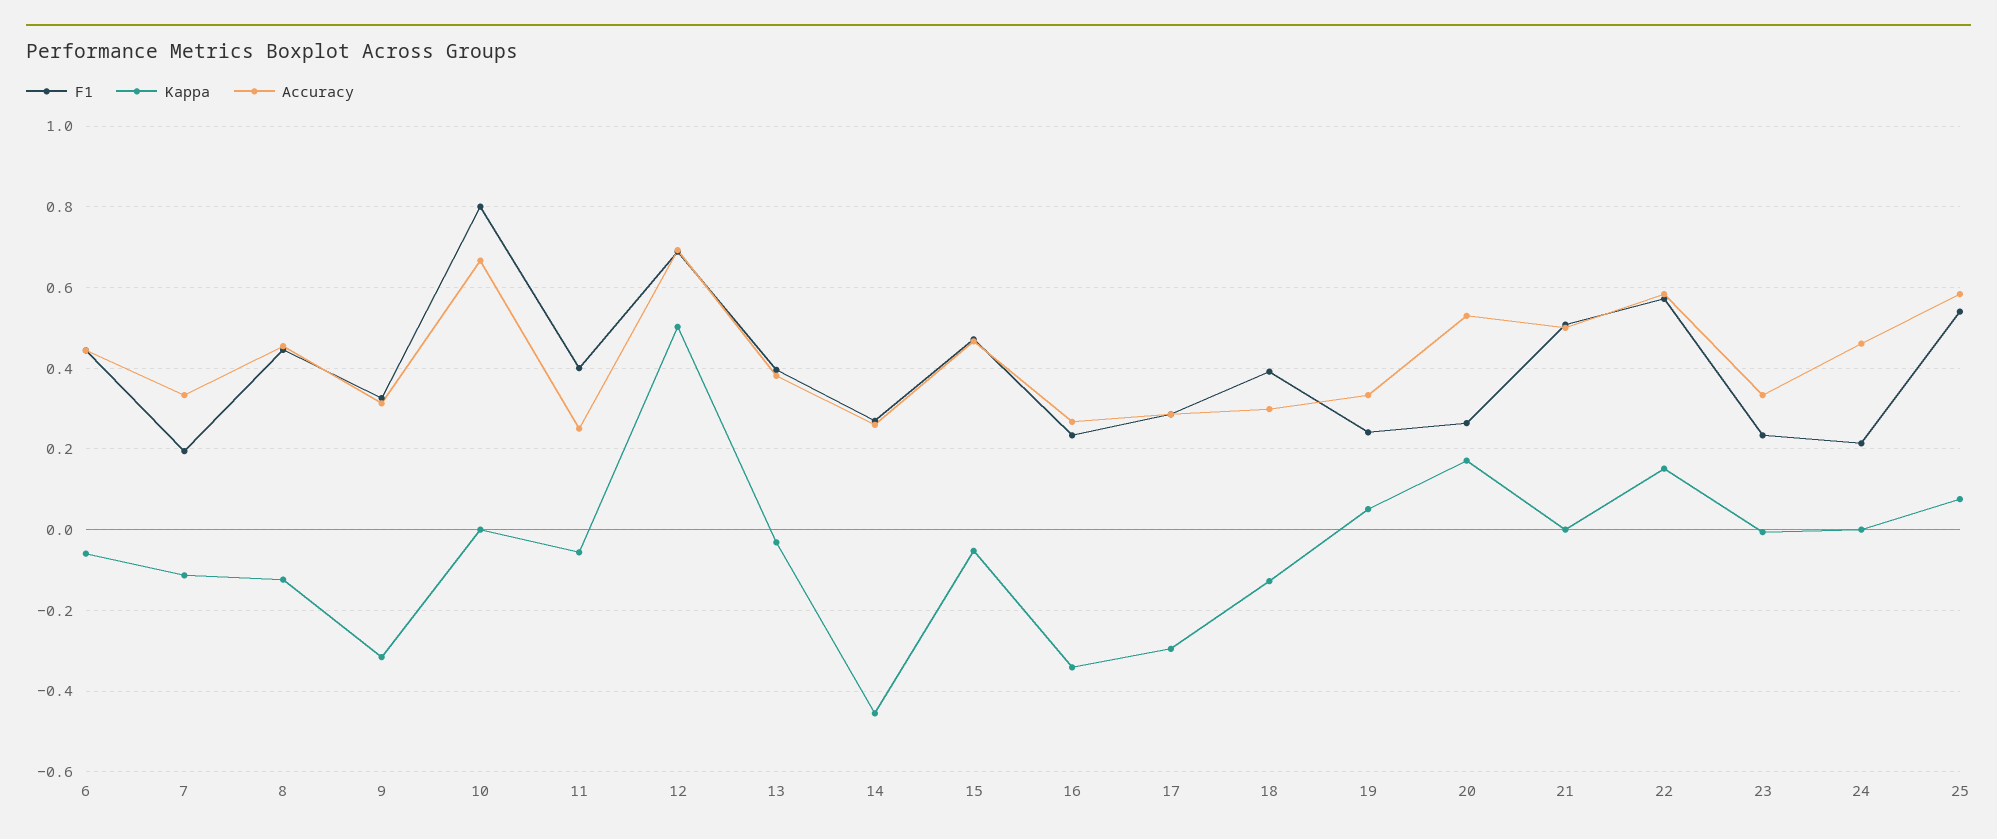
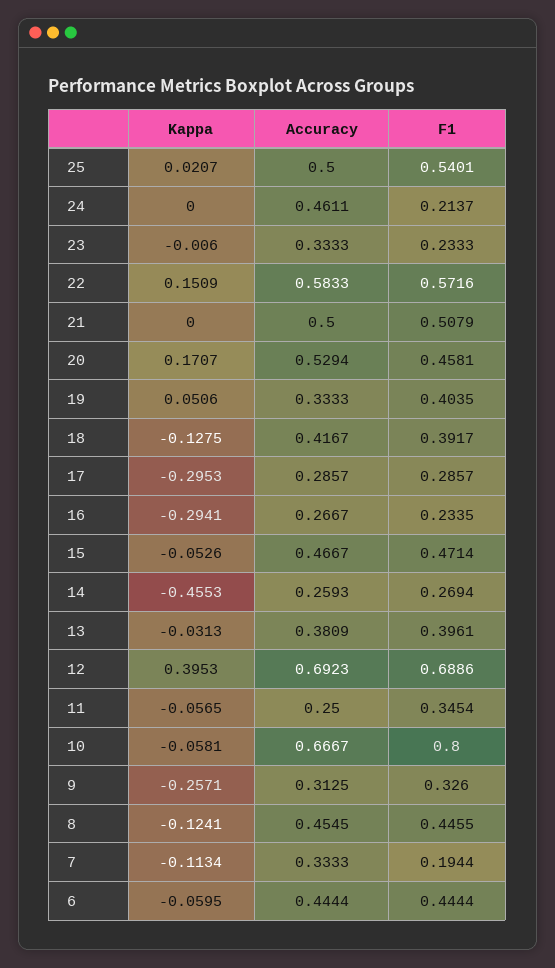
  {
    "F1": {
      "6": 0.4444,
      "7": 0.1944,
      "8": 0.4455,
      "9": 0.326,
      "10": 0.8,
-     "11": 0.4,
+     "11": 0.3454,
      "12": 0.6886,
      "13": 0.3961,
      "14": 0.2694,
      "15": 0.4714,
      "16": 0.2335,
      "17": 0.2857,
      "18": 0.3917,
-     "19": 0.24,
+     "19": 0.4035,
-     "20": 0.26,
+     "20": 0.4581,
      "21": 0.5079,
      "22": 0.5716,
      "23": 0.2333,
      "24": 0.2137,
      "25": 0.5401
    },
    "Kappa": {
      "6": -0.0595,
      "7": -0.1134,
      "8": -0.1241,
-     "9": -0.32,
+     "9": -0.2571,
-     "10": 0,
+     "10": -0.0581,
      "11": -0.0565,
-     "12": 0.5,
+     "12": 0.3953,
      "13": -0.0313,
      "14": -0.4553,
      "15": -0.0526,
-     "16": -0.34,
+     "16": -0.2941,
      "17": -0.2953,
      "18": -0.1275,
      "19": 0.0506,
      "20": 0.1707,
      "21": 0,
      "22": 0.1509,
      "23": -0.006,
      "24": 0,
-     "25": 0.08
+     "25": 0.0207
    },
    "Accuracy": {
      "6": 0.4444,
      "7": 0.3333,
      "8": 0.4545,
      "9": 0.3125,
      "10": 0.6667,
      "11": 0.25,
      "12": 0.6923,
      "13": 0.3809,
      "14": 0.2593,
      "15": 0.4667,
      "16": 0.2667,
      "17": 0.2857,
-     "18": 0.3,
+     "18": 0.4167,
      "19": 0.3333,
      "20": 0.5294,
      "21": 0.5,
      "22": 0.5833,
      "23": 0.3333,
      "24": 0.4611,
-     "25": 0.58
+     "25": 0.5
    }
  }

